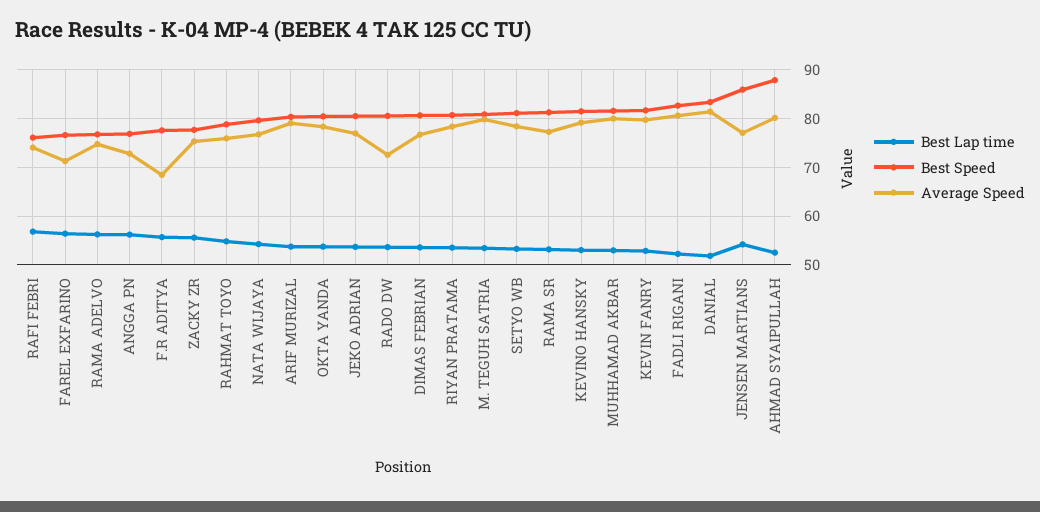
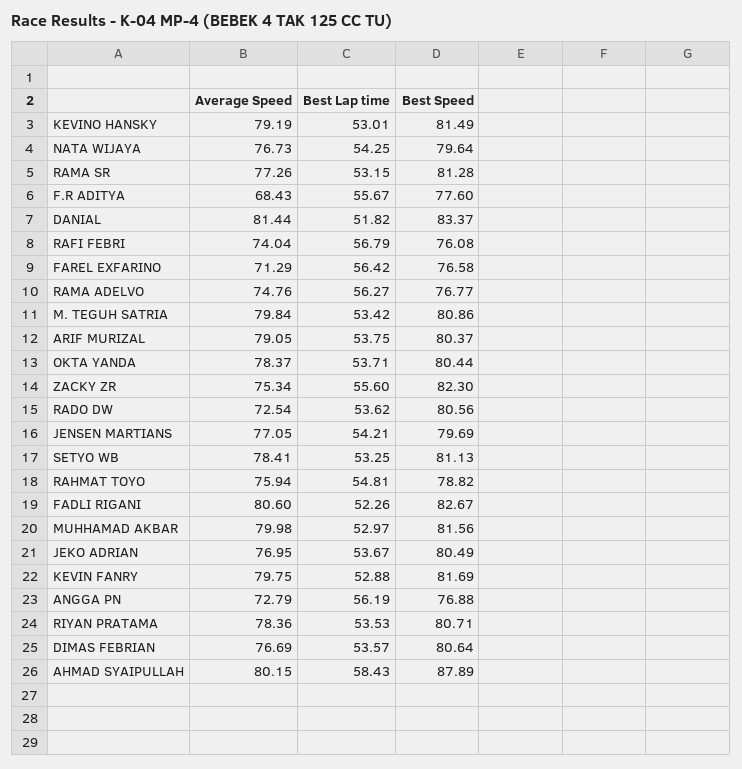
  {
    "Best Lap time": {
      "RAFI FEBRI": 56.79,
      "FAREL EXFARINO": 56.42,
      "RAMA ADELVO": 56.27,
      "ANGGA PN": 56.19,
      "F.R ADITYA": 55.67,
      "ZACKY ZR": 55.6,
      "RAHMAT TOYO": 54.81,
      "NATA WIJAYA": 54.25,
      "ARIF MURIZAL": 53.75,
      "OKTA YANDA": 53.71,
      "JEKO ADRIAN": 53.67,
      "RADO DW": 53.62,
      "DIMAS FEBRIAN": 53.57,
      "RIYAN PRATAMA": 53.53,
      "M. TEGUH SATRIA": 53.42,
      "SETYO WB": 53.25,
      "RAMA SR": 53.15,
      "KEVINO HANSKY": 53.01,
      "MUHHAMAD AKBAR": 52.97,
      "KEVIN FANRY": 52.88,
      "FADLI RIGANI": 52.26,
      "DANIAL": 51.82,
      "JENSEN MARTIANS": 54.21,
-     "AHMAD SYAIPULLAH": 52
+     "AHMAD SYAIPULLAH": 58.43
    },
    "Best Speed": {
      "RAFI FEBRI": 76.08,
      "FAREL EXFARINO": 76.58,
      "RAMA ADELVO": 76.77,
      "ANGGA PN": 76.88,
      "F.R ADITYA": 77.6,
-     "ZACKY ZR": 78,
+     "ZACKY ZR": 82.3,
      "RAHMAT TOYO": 78.82,
      "NATA WIJAYA": 79.64,
      "ARIF MURIZAL": 80.37,
      "OKTA YANDA": 80.44,
      "JEKO ADRIAN": 80.49,
      "RADO DW": 80.56,
      "DIMAS FEBRIAN": 80.64,
      "RIYAN PRATAMA": 80.71,
      "M. TEGUH SATRIA": 80.86,
      "SETYO WB": 81.13,
      "RAMA SR": 81.28,
      "KEVINO HANSKY": 81.49,
      "MUHHAMAD AKBAR": 81.56,
      "KEVIN FANRY": 81.69,
      "FADLI RIGANI": 82.67,
      "DANIAL": 83.37,
-     "JENSEN MARTIANS": 86,
+     "JENSEN MARTIANS": 79.69,
      "AHMAD SYAIPULLAH": 87.89
    },
    "Average Speed": {
      "RAFI FEBRI": 74.04,
      "FAREL EXFARINO": 71.29,
      "RAMA ADELVO": 74.76,
      "ANGGA PN": 72.79,
      "F.R ADITYA": 68.43,
      "ZACKY ZR": 75.34,
      "RAHMAT TOYO": 75.94,
      "NATA WIJAYA": 76.73,
      "ARIF MURIZAL": 79.05,
      "OKTA YANDA": 78.37,
      "JEKO ADRIAN": 76.95,
      "RADO DW": 72.54,
      "DIMAS FEBRIAN": 76.69,
      "RIYAN PRATAMA": 78.36,
      "M. TEGUH SATRIA": 79.84,
      "SETYO WB": 78.41,
      "RAMA SR": 77.26,
      "KEVINO HANSKY": 79.19,
      "MUHHAMAD AKBAR": 79.98,
      "KEVIN FANRY": 79.75,
      "FADLI RIGANI": 80.6,
      "DANIAL": 81.44,
      "JENSEN MARTIANS": 77.05,
      "AHMAD SYAIPULLAH": 80.15
    }
  }

